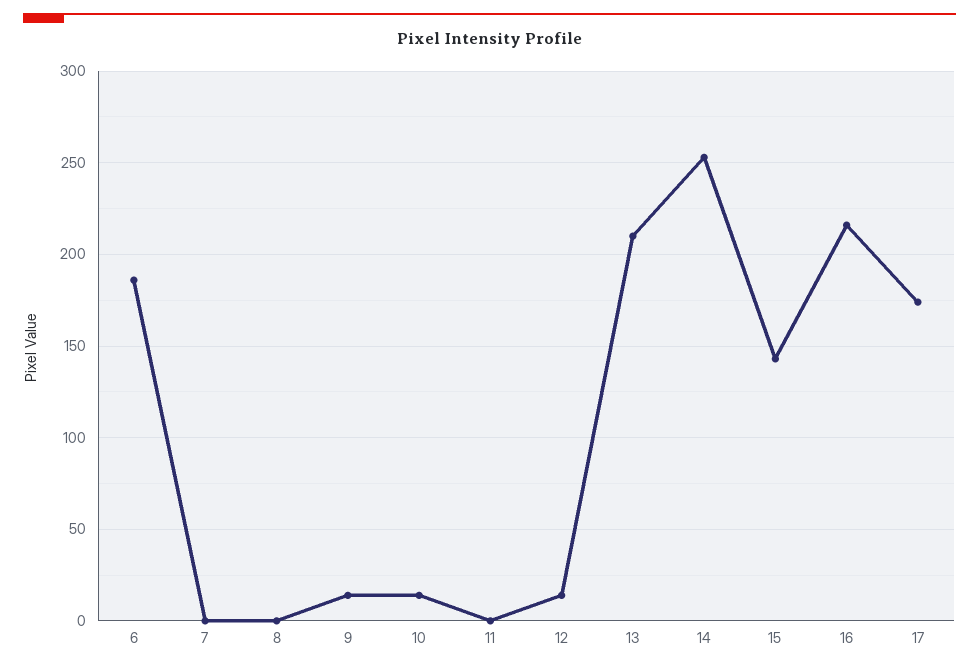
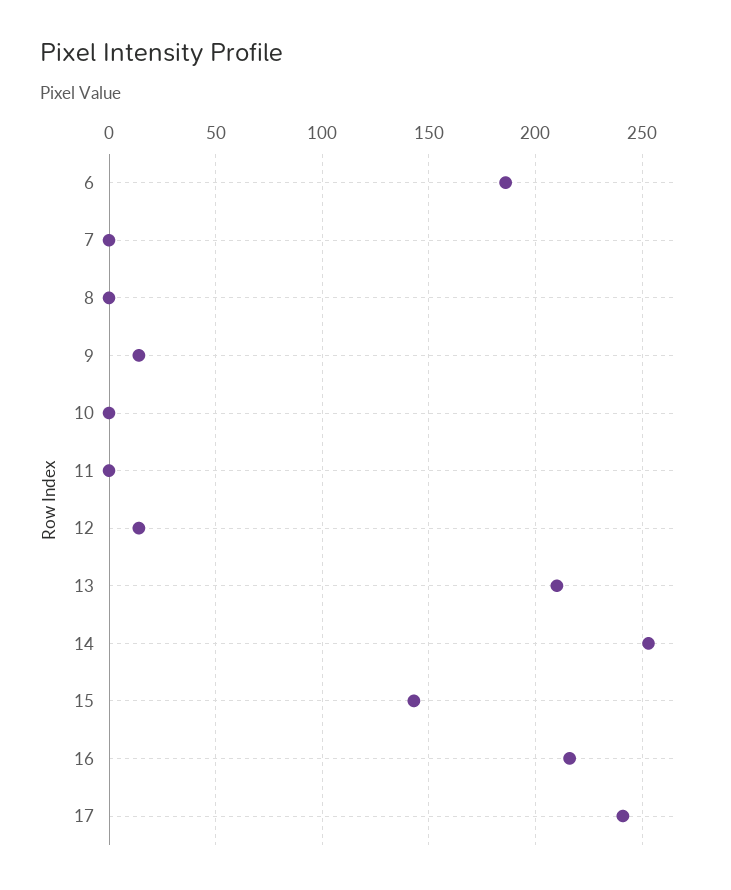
  {
    "6": 185,
    "7": 0,
    "8": 0,
    "9": 15,
-   "10": 15,
+   "10": 0,
    "11": 0,
    "12": 15,
    "13": 210,
    "14": 255,
    "15": 145,
    "16": 215,
-   "17": 175
+   "17": 240
  }

